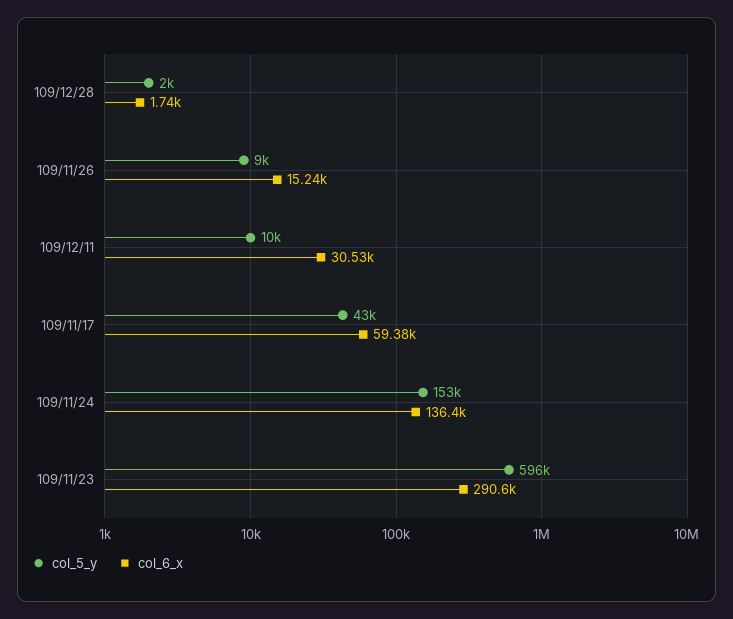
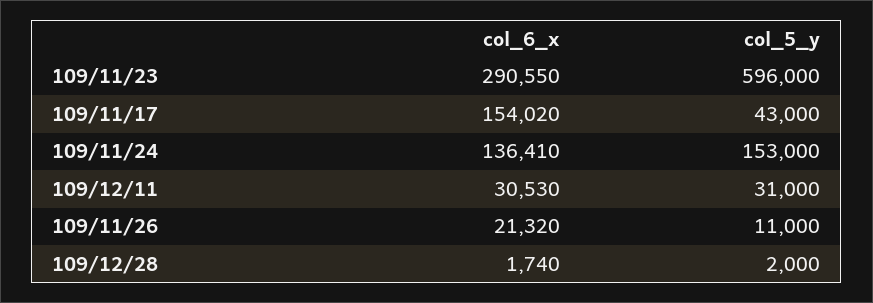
  {
    "col_5_y": {
      "109/12/28": 2000,
-     "109/11/26": 9000,
+     "109/11/26": 11000,
-     "109/12/11": 10000,
+     "109/12/11": 31000,
      "109/11/17": 43000,
      "109/11/24": 153000,
      "109/11/23": 596000
    },
    "col_6_x": {
      "109/12/28": 1740,
-     "109/11/26": 15240,
+     "109/11/26": 21320,
      "109/12/11": 30530,
-     "109/11/17": 59380,
+     "109/11/17": 154020,
      "109/11/24": 136410,
      "109/11/23": 290550
    }
  }

